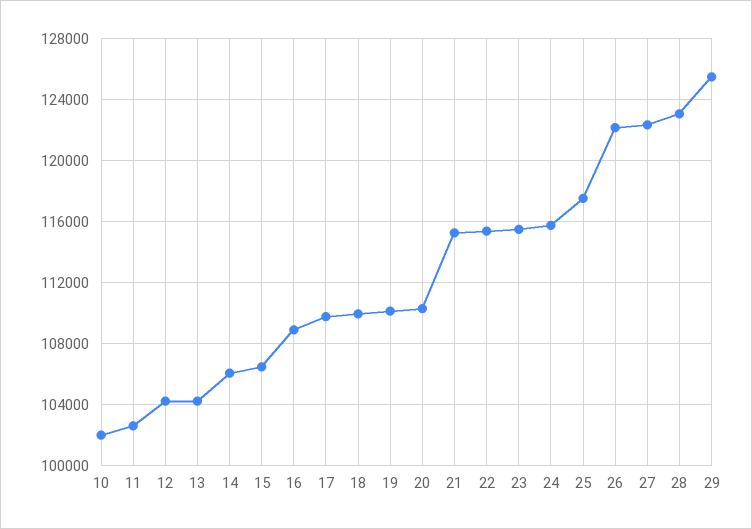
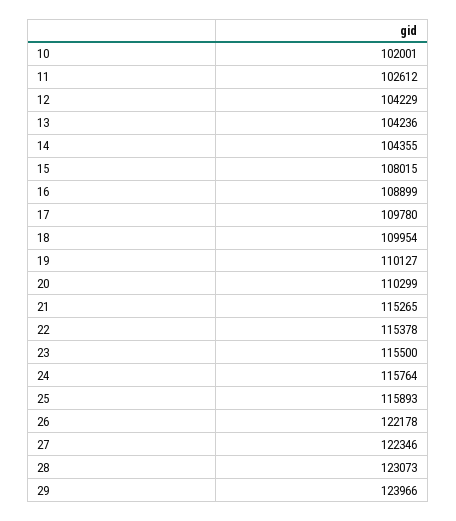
  {
    "10": 102001,
    "11": 102612,
    "12": 104229,
    "13": 104236,
-   "14": 106000,
+   "14": 104355,
-   "15": 106500,
+   "15": 108015,
    "16": 108899,
    "17": 109780,
    "18": 109954,
    "19": 110127,
    "20": 110299,
    "21": 115265,
    "22": 115378,
    "23": 115500,
    "24": 115764,
-   "25": 117500,
+   "25": 115893,
    "26": 122178,
    "27": 122346,
    "28": 123073,
-   "29": 125500
+   "29": 123966
  }

